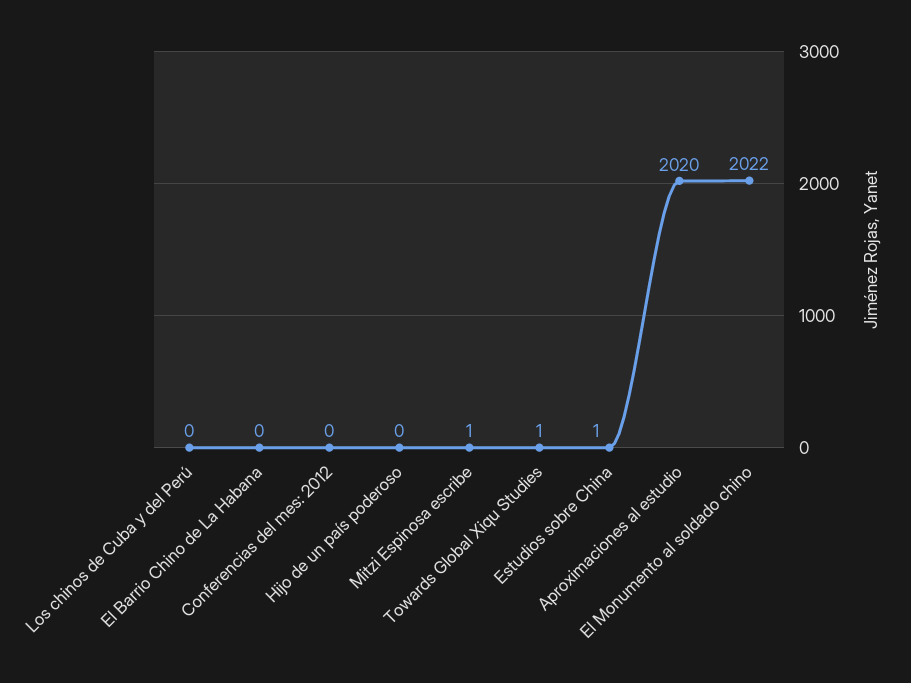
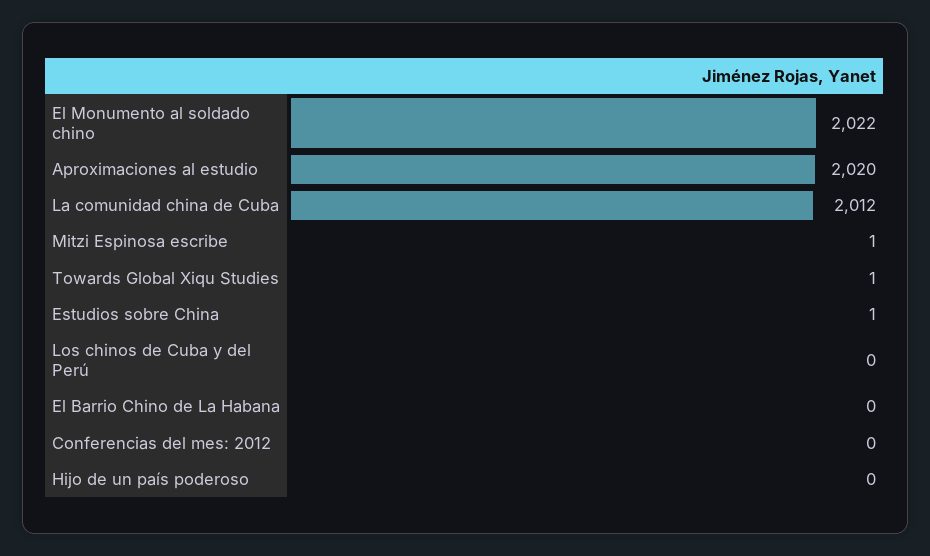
  {
    "Los chinos de Cuba y del Perú": 0,
    "El Barrio Chino de La Habana": 0,
    "Conferencias del mes: 2012": 0,
    "Hijo de un país poderoso": 0,
    "Mitzi Espinosa escribe": 1,
    "Towards Global Xiqu Studies": 1,
    "Estudios sobre China": 1,
    "Aproximaciones al estudio": 2020,
-   "El Monumento al soldado chino": 2022
+   "El Monumento al soldado chino": 2022,
+   "La comunidad china de Cuba": 2012
  }

